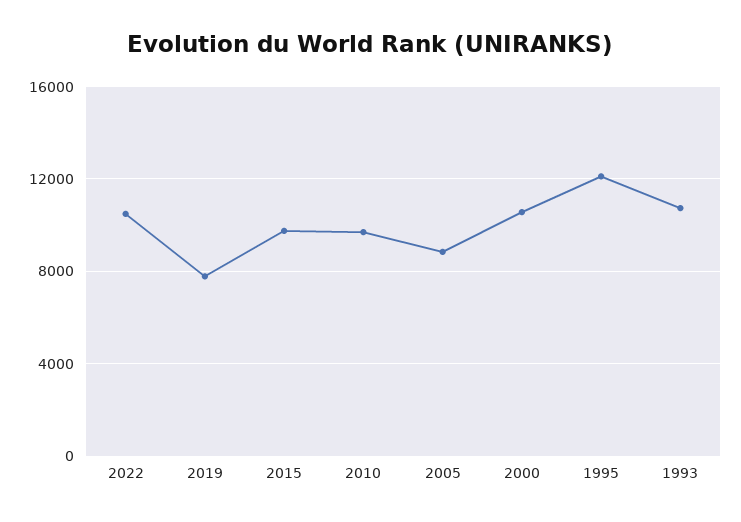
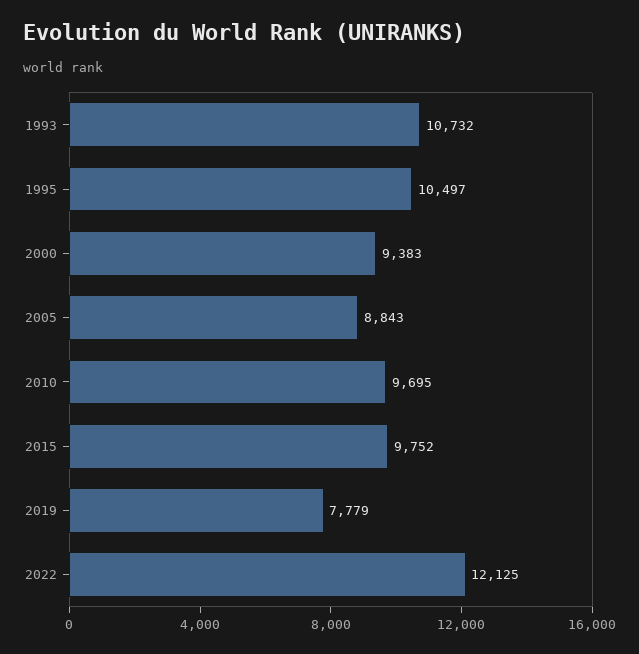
  {
-   "2022": 10500,
+   "2022": 12125,
    "2019": 7779,
    "2015": 9752,
    "2010": 9695,
    "2005": 8843,
-   "2000": 10500,
+   "2000": 9383,
-   "1995": 12000,
+   "1995": 10497,
    "1993": 10732
  }

